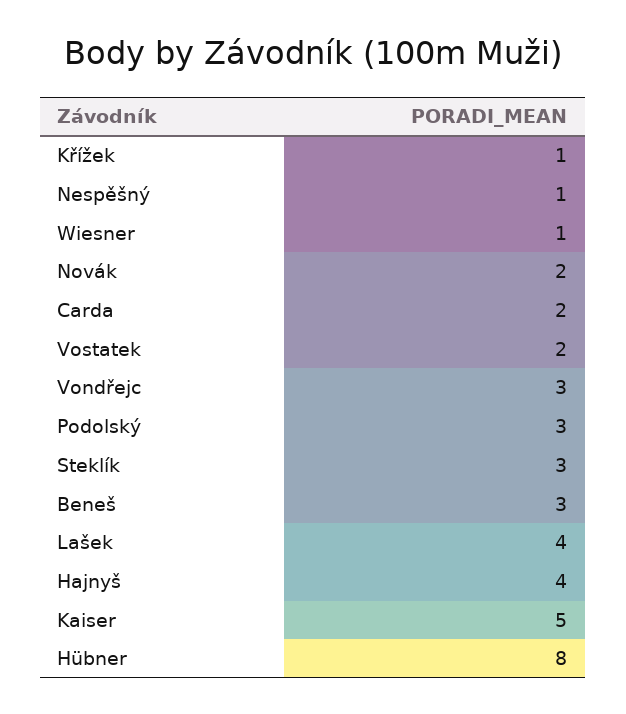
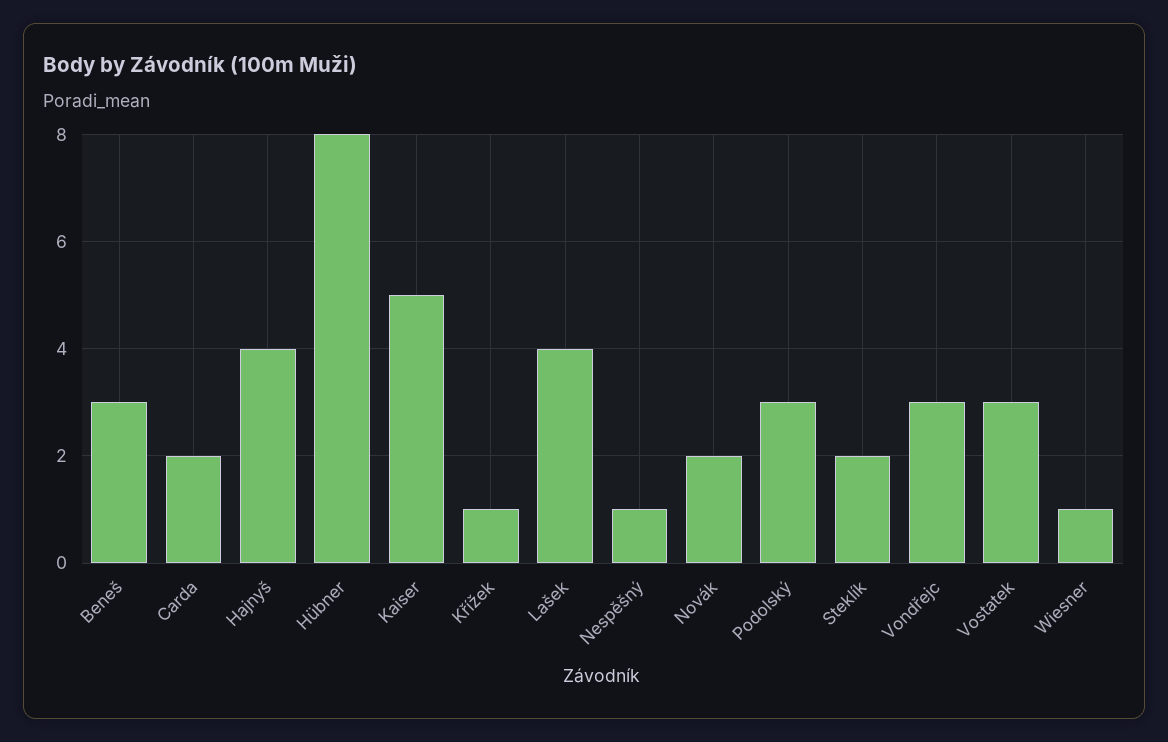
  {
    "Křížek": 1,
    "Nespěšný": 1,
    "Wiesner": 1,
    "Novák": 2,
    "Carda": 2,
-   "Vostatek": 2,
+   "Vostatek": 3,
    "Vondřejc": 3,
    "Podolský": 3,
-   "Steklík": 3,
+   "Steklík": 2,
    "Beneš": 3,
    "Lašek": 4,
    "Hajnyš": 4,
    "Kaiser": 5,
    "Hübner": 8
  }

